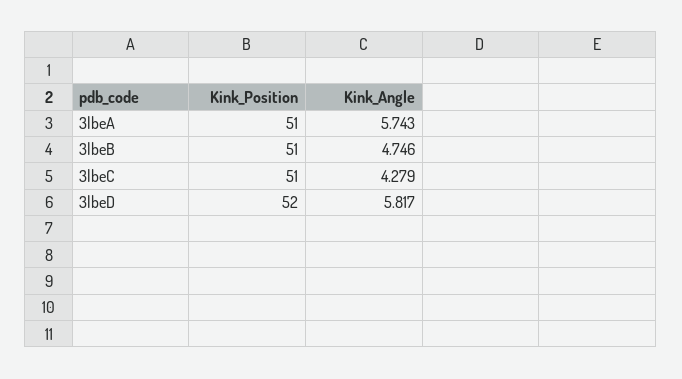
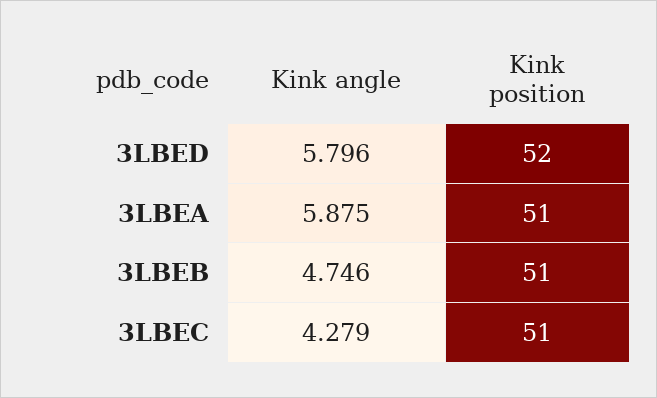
  {
    "Kink_Position": {
      "3lbeA": 51,
      "3lbeB": 51,
      "3lbeC": 51,
      "3lbeD": 52
    },
    "Kink_Angle": {
-     "3lbeA": 5.743,
+     "3lbeA": 5.875,
      "3lbeB": 4.746,
      "3lbeC": 4.279,
-     "3lbeD": 5.817
+     "3lbeD": 5.796
    }
  }

